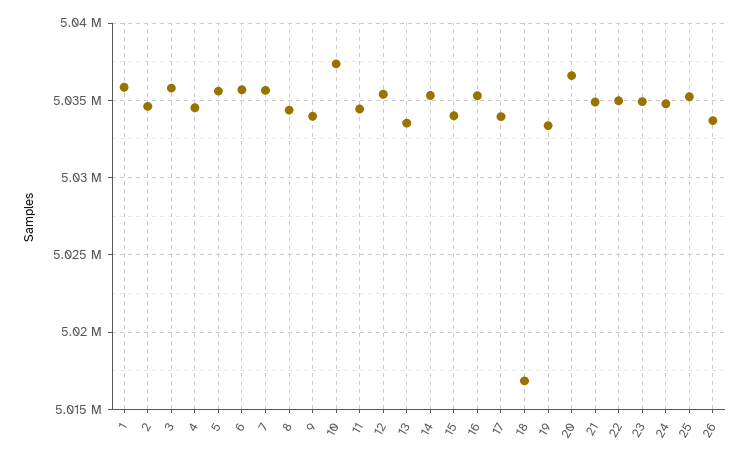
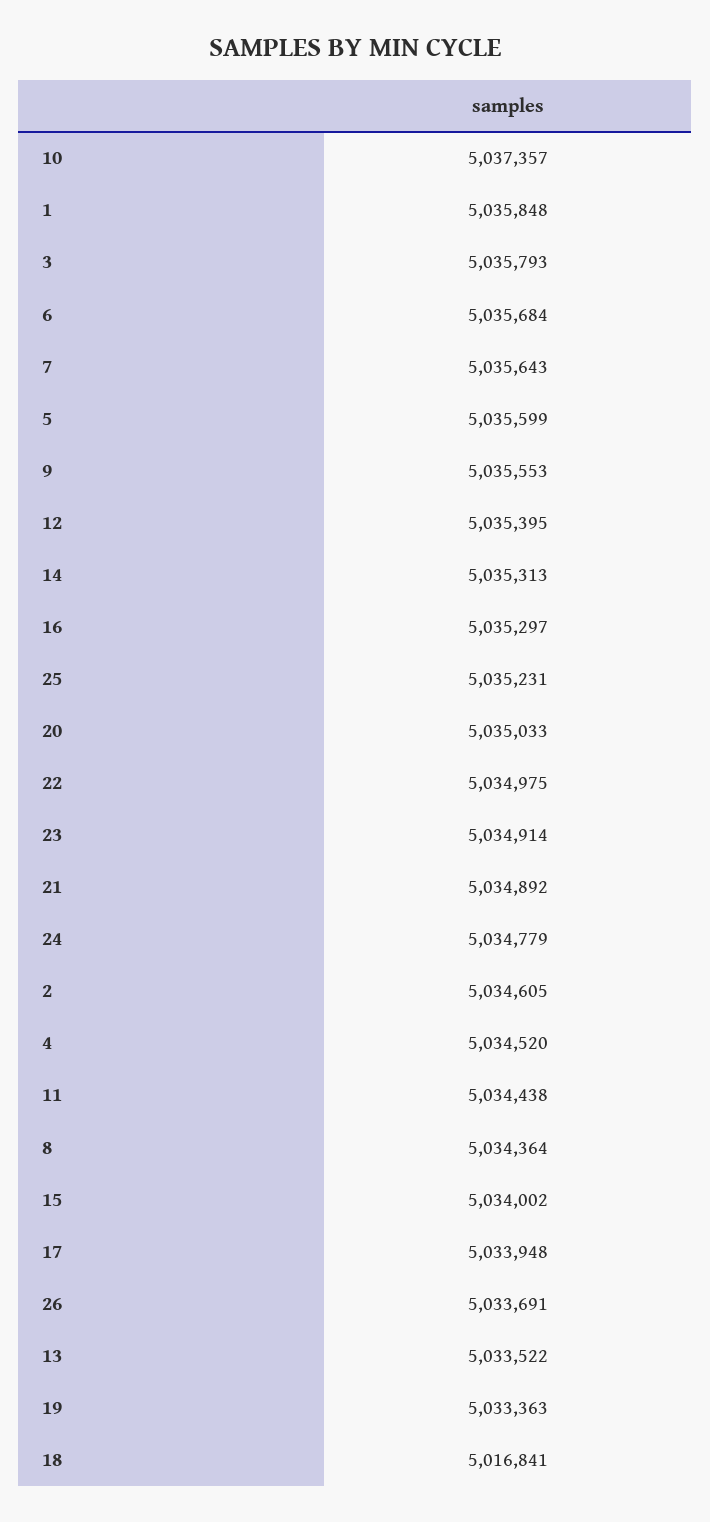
  {
    "1": 5035848,
    "2": 5034605,
    "3": 5035793,
    "4": 5034520,
    "5": 5035599,
    "6": 5035684,
    "7": 5035643,
    "8": 5034364,
-   "9": 5034000,
+   "9": 5035553,
    "10": 5037357,
    "11": 5034438,
    "12": 5035395,
    "13": 5033522,
    "14": 5035313,
    "15": 5034002,
    "16": 5035297,
    "17": 5033948,
    "18": 5016841,
    "19": 5033363,
-   "20": 5036500,
+   "20": 5035033,
    "21": 5034892,
    "22": 5034975,
    "23": 5034914,
    "24": 5034779,
    "25": 5035231,
    "26": 5033691
  }

